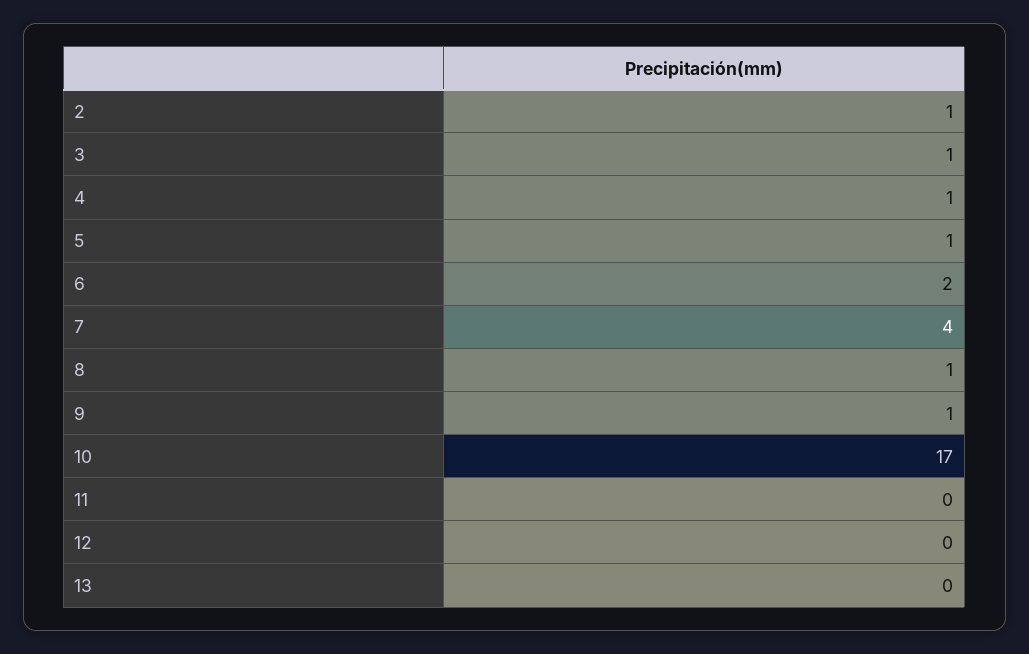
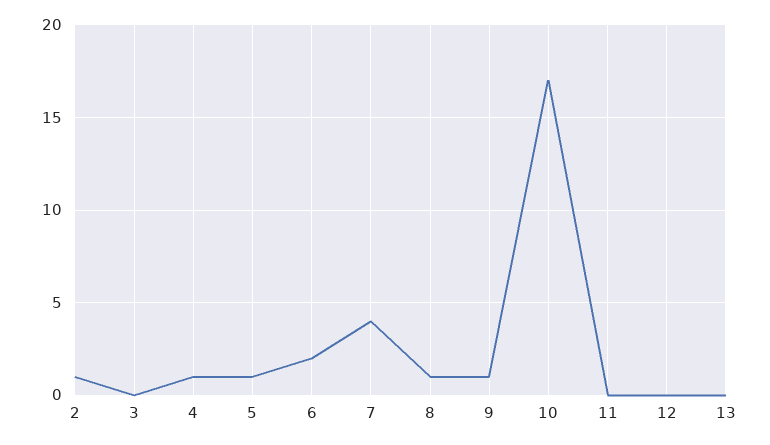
  {
    "2": 1,
-   "3": 1,
+   "3": 0,
    "4": 1,
    "5": 1,
    "6": 2,
    "7": 4,
    "8": 1,
    "9": 1,
    "10": 17,
    "11": 0,
    "12": 0,
    "13": 0
  }

